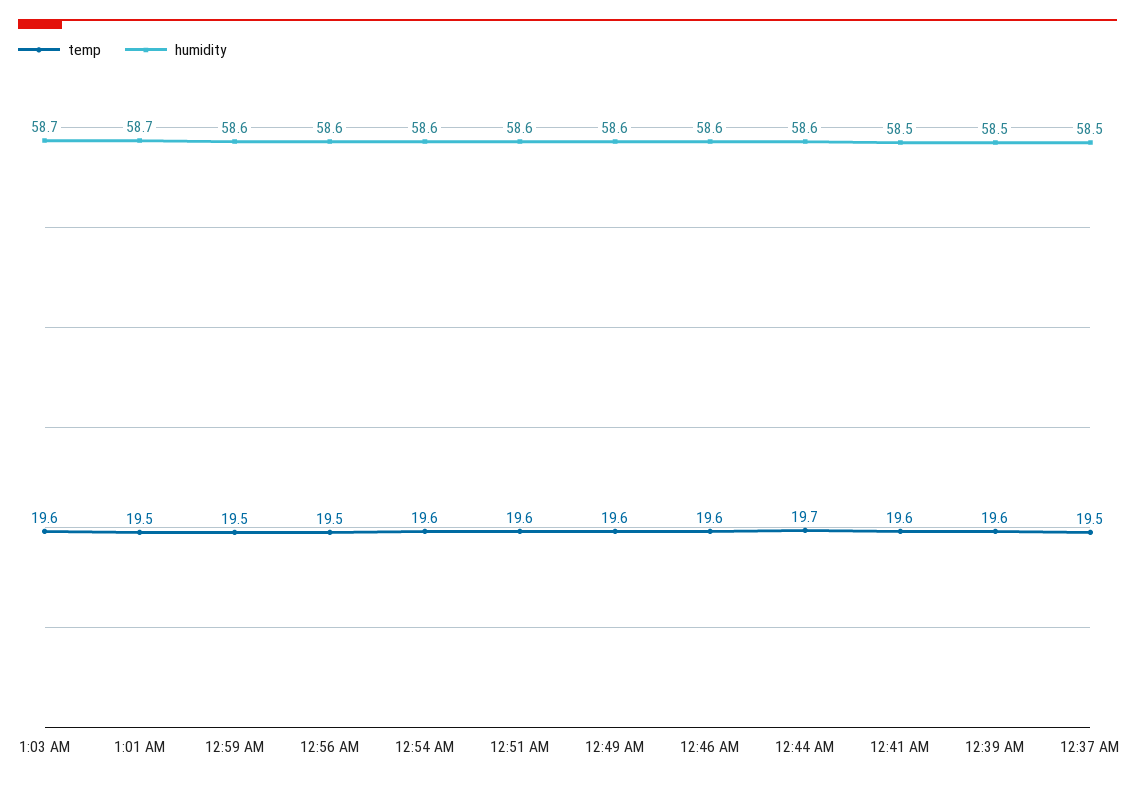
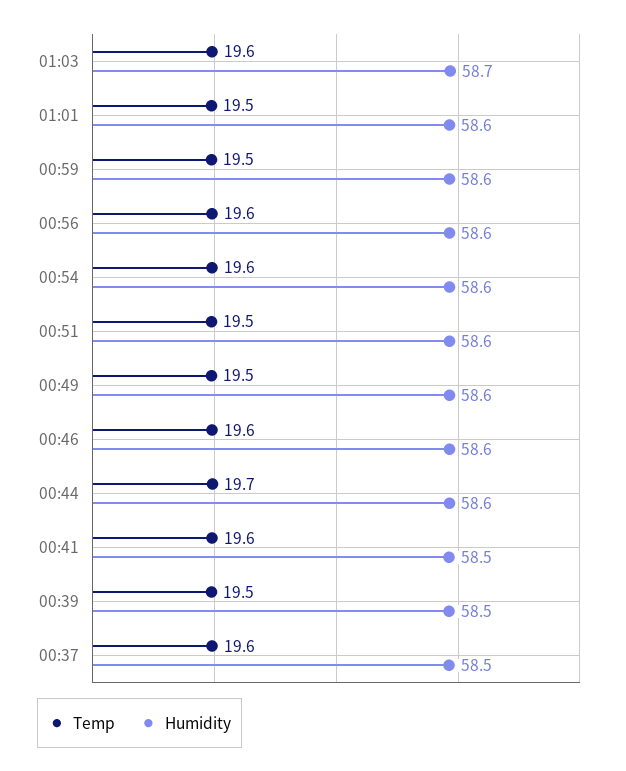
  {
    "temp": {
      "1:03 AM": 19.6,
      "1:01 AM": 19.5,
      "12:59 AM": 19.5,
-     "12:56 AM": 19.5,
+     "12:56 AM": 19.6,
      "12:54 AM": 19.6,
-     "12:51 AM": 19.6,
+     "12:51 AM": 19.5,
-     "12:49 AM": 19.6,
+     "12:49 AM": 19.5,
      "12:46 AM": 19.6,
      "12:44 AM": 19.7,
      "12:41 AM": 19.6,
-     "12:39 AM": 19.6,
+     "12:39 AM": 19.5,
-     "12:37 AM": 19.5
+     "12:37 AM": 19.6
    },
    "humidity": {
      "1:03 AM": 58.7,
-     "1:01 AM": 58.7,
+     "1:01 AM": 58.6,
      "12:59 AM": 58.6,
      "12:56 AM": 58.6,
      "12:54 AM": 58.6,
      "12:51 AM": 58.6,
      "12:49 AM": 58.6,
      "12:46 AM": 58.6,
      "12:44 AM": 58.6,
      "12:41 AM": 58.5,
      "12:39 AM": 58.5,
      "12:37 AM": 58.5
    }
  }

